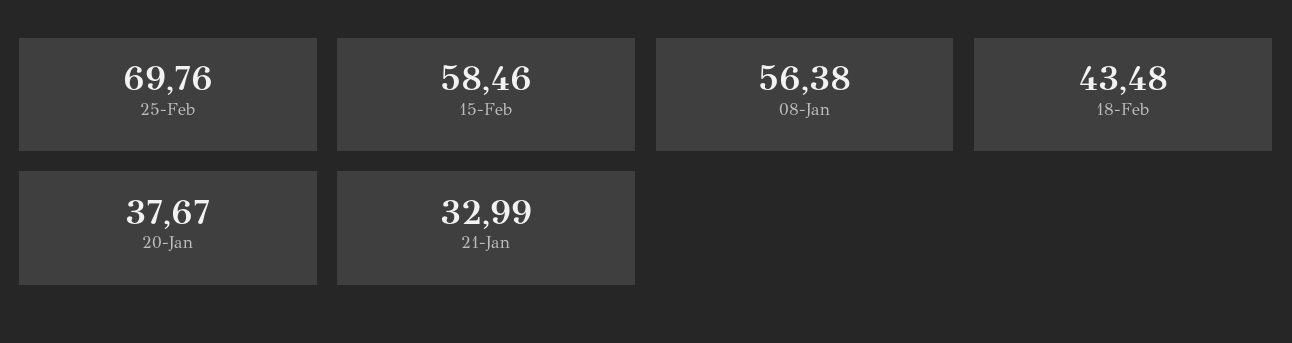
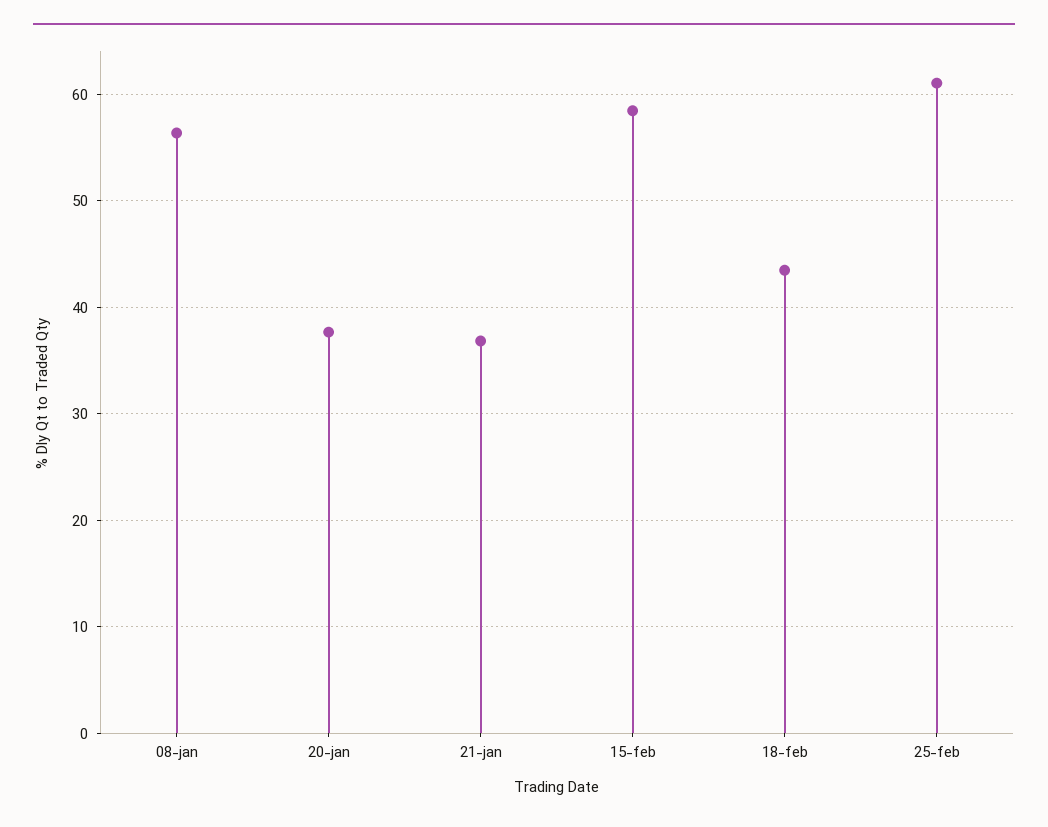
  {
-   "25-Feb": 69.76,
+   "25-Feb": 61,
    "15-Feb": 58.46,
    "08-Jan": 56.38,
    "18-Feb": 43.48,
    "20-Jan": 37.67,
-   "21-Jan": 32.99
+   "21-Jan": 37
  }

